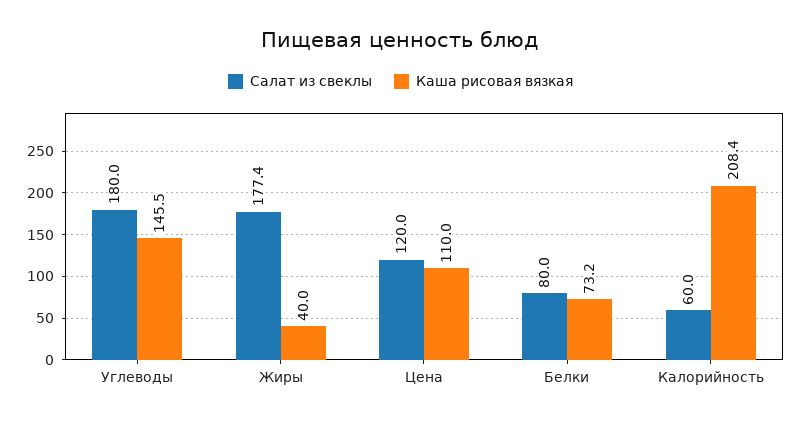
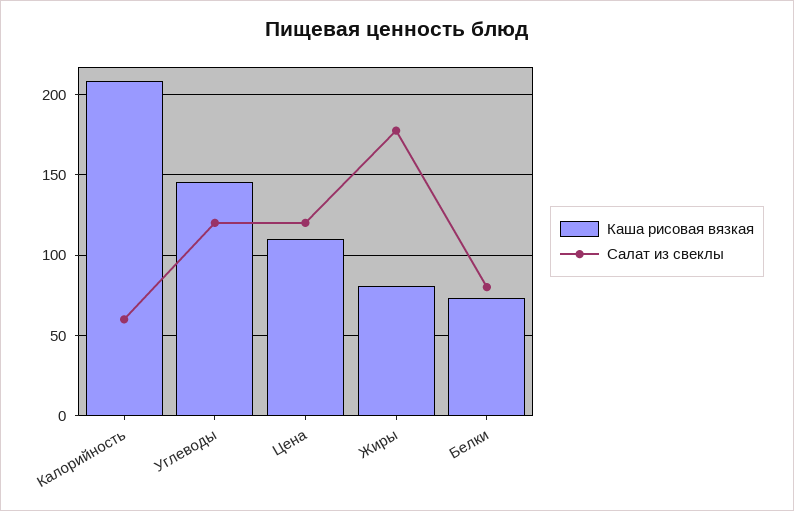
  {
    "Салат из свеклы": {
-     "Углеводы": 180,
+     "Углеводы": 120,
      "Жиры": 177.4,
      "Цена": 120,
      "Белки": 80,
      "Калорийность": 60
    },
    "Каша рисовая вязкая": {
      "Углеводы": 145.5,
-     "Жиры": 40,
+     "Жиры": 80,
      "Цена": 110,
      "Белки": 73.2,
      "Калорийность": 208.4
    }
  }

